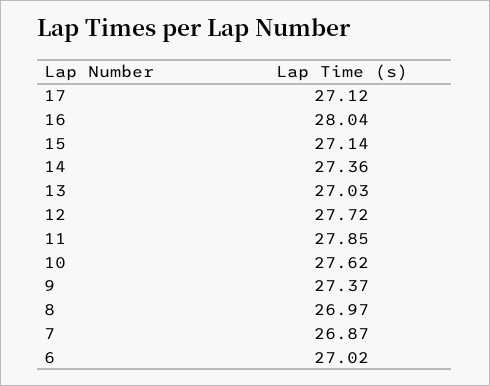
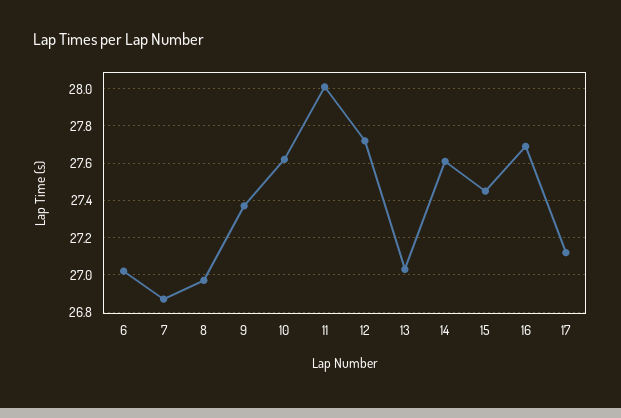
  {
    "17": 27.12,
-   "16": 28.04,
+   "16": 27.7,
-   "15": 27.14,
+   "15": 27.45,
-   "14": 27.36,
+   "14": 27.6,
    "13": 27.03,
    "12": 27.72,
-   "11": 27.85,
+   "11": 28,
    "10": 27.62,
    "9": 27.37,
    "8": 26.97,
    "7": 26.87,
    "6": 27.02
  }

